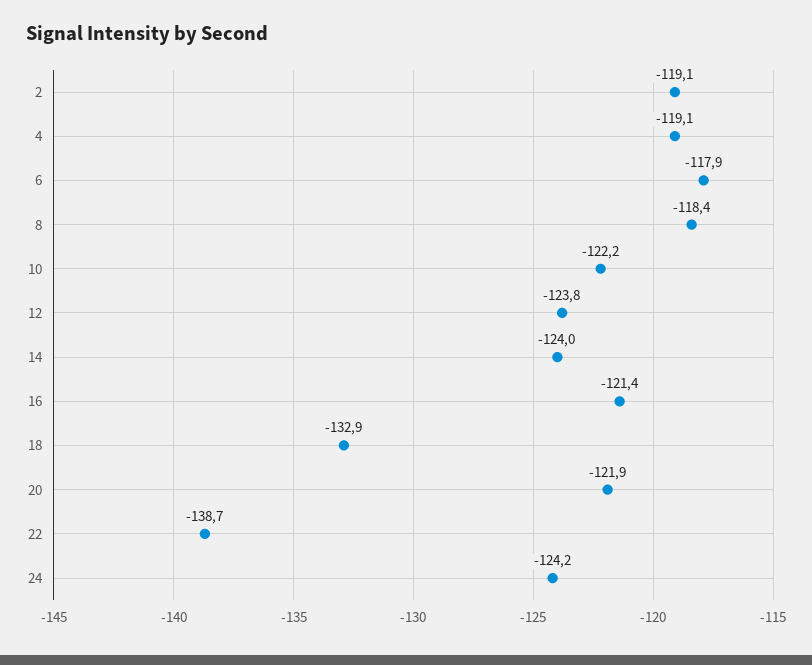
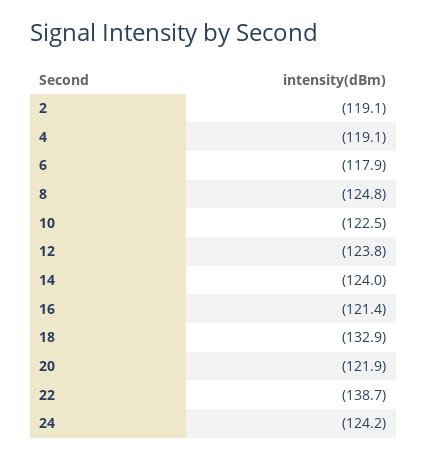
  {
    "2": -119.1,
    "4": -119.1,
    "6": -117.9,
-   "8": -118.4,
+   "8": -124.8,
-   "10": -122.2,
+   "10": -122.5,
    "12": -123.8,
    "14": -124,
    "16": -121.4,
    "18": -132.9,
    "20": -121.9,
    "22": -138.7,
    "24": -124.2
  }

